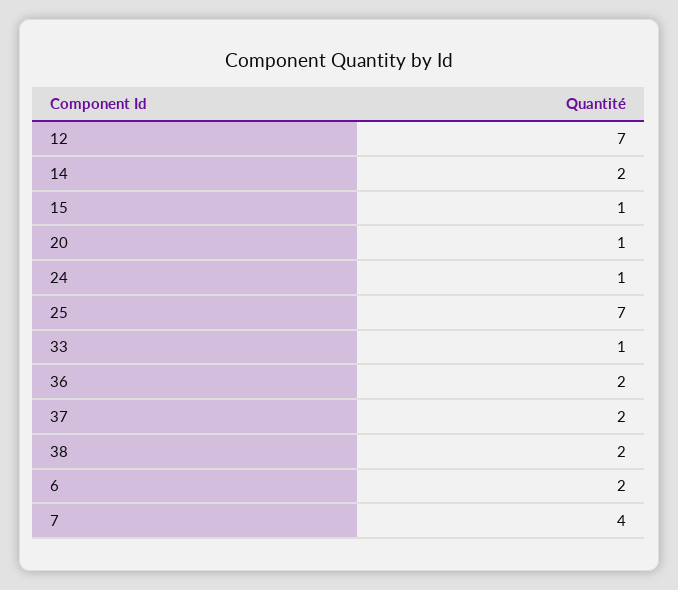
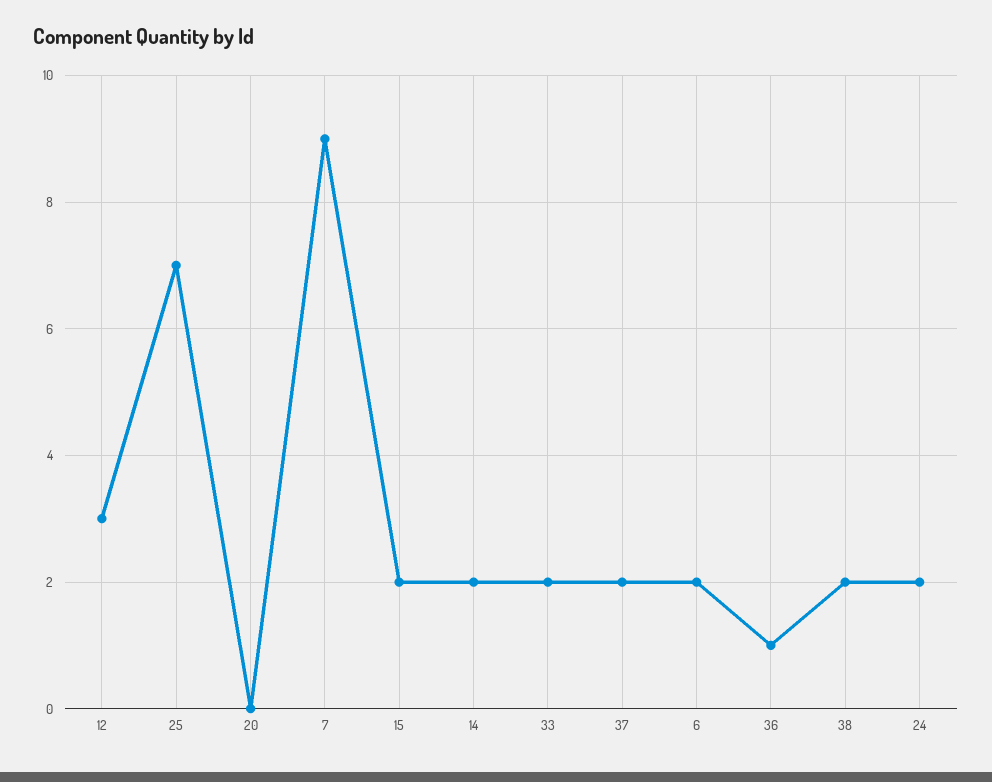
  {
-   "12": 7,
+   "12": 3,
    "14": 2,
-   "15": 1,
+   "15": 2,
-   "20": 1,
+   "20": 0,
-   "24": 1,
+   "24": 2,
    "25": 7,
-   "33": 1,
+   "33": 2,
-   "36": 2,
+   "36": 1,
    "37": 2,
    "38": 2,
    "6": 2,
-   "7": 4
+   "7": 9
  }

